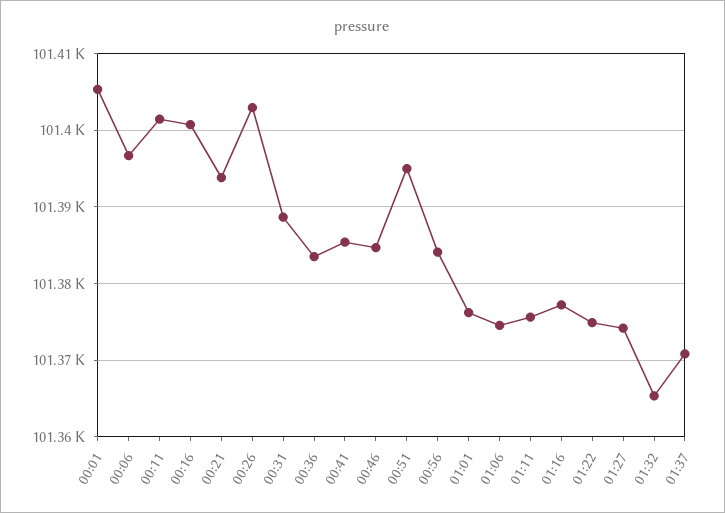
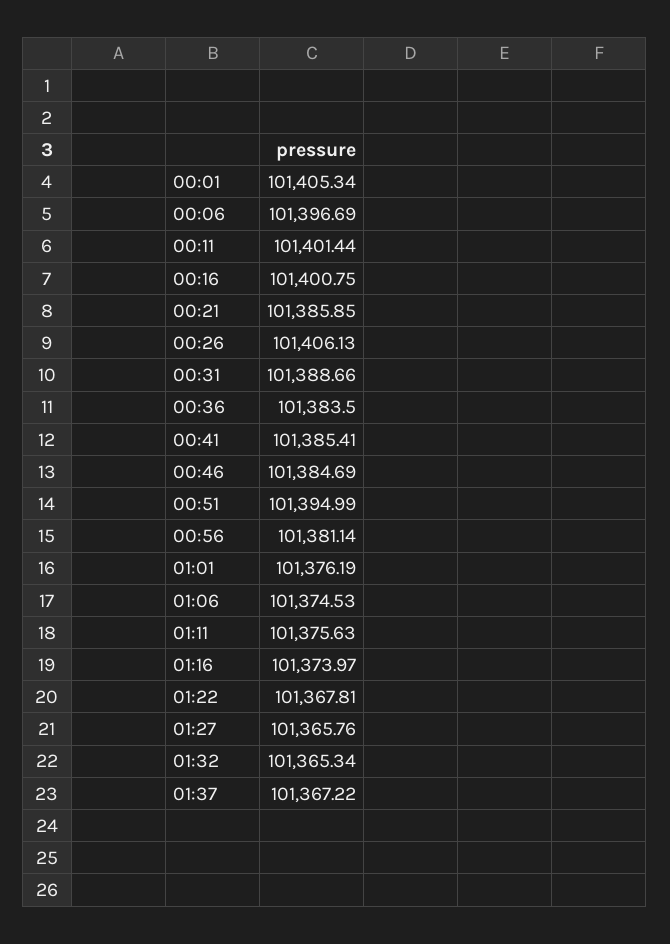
  {
    "00:01": 101405.34,
    "00:06": 101396.69,
    "00:11": 101401.44,
    "00:16": 101400.75,
-   "00:21": 101394,
+   "00:21": 101385.85,
-   "00:26": 101403,
+   "00:26": 101406.13,
    "00:31": 101388.66,
    "00:36": 101383.5,
    "00:41": 101385.41,
    "00:46": 101384.69,
    "00:51": 101394.99,
-   "00:56": 101384,
+   "00:56": 101381.14,
    "01:01": 101376.19,
    "01:06": 101374.53,
    "01:11": 101375.63,
-   "01:16": 101377,
+   "01:16": 101373.97,
-   "01:22": 101375,
+   "01:22": 101367.81,
-   "01:27": 101374,
+   "01:27": 101365.76,
    "01:32": 101365.34,
-   "01:37": 101371
+   "01:37": 101367.22
  }

